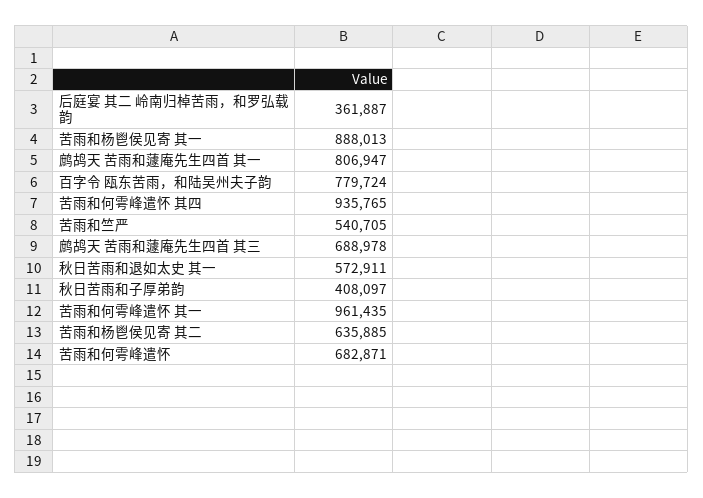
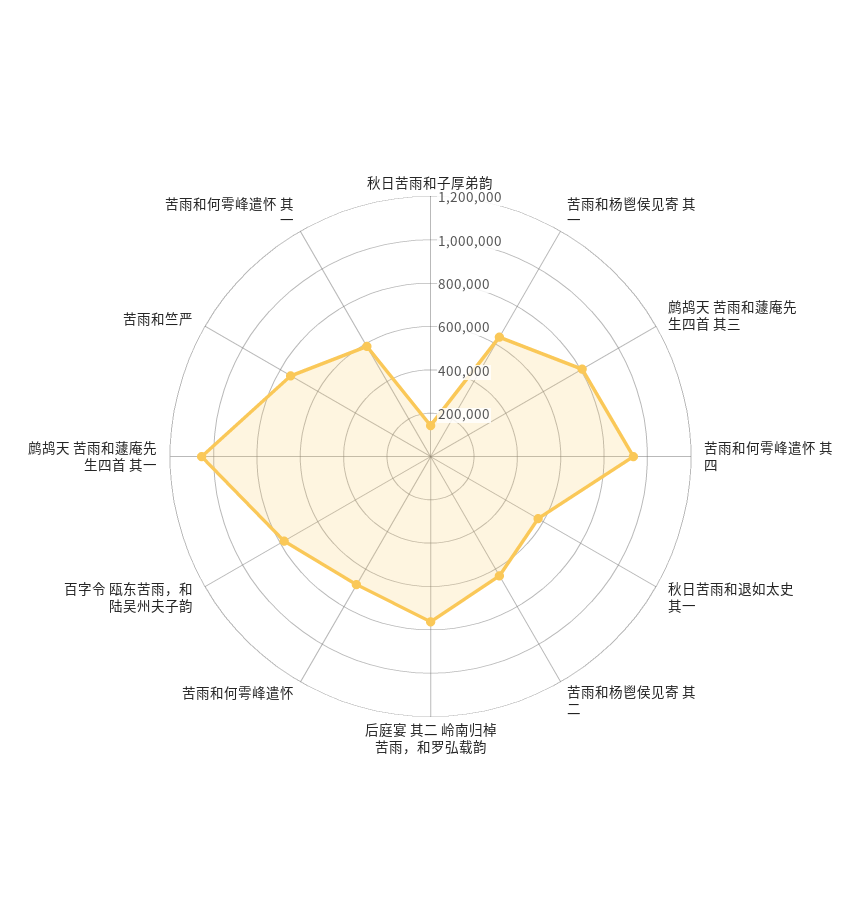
  {
-   "后庭宴 其二 岭南归棹苦雨，和罗弘载韵": 361887,
+   "后庭宴 其二 岭南归棹苦雨，和罗弘载韵": 750000,
-   "苦雨和杨鬯侯见寄 其一": 888013,
+   "苦雨和杨鬯侯见寄 其一": 650000,
-   "鹧鸪天 苦雨和蘧庵先生四首 其一": 806947,
+   "鹧鸪天 苦雨和蘧庵先生四首 其一": 1050000,
    "百字令 瓯东苦雨，和陆吴州夫子韵": 779724,
    "苦雨和何雩峰遣怀 其四": 935765,
-   "苦雨和竺严": 540705,
+   "苦雨和竺严": 750000,
-   "鹧鸪天 苦雨和蘧庵先生四首 其三": 688978,
+   "鹧鸪天 苦雨和蘧庵先生四首 其三": 800000,
    "秋日苦雨和退如太史 其一": 572911,
-   "秋日苦雨和子厚弟韵": 408097,
+   "秋日苦雨和子厚弟韵": 150000,
-   "苦雨和何雩峰遣怀 其一": 961435,
+   "苦雨和何雩峰遣怀 其一": 600000,
    "苦雨和杨鬯侯见寄 其二": 635885,
    "苦雨和何雩峰遣怀": 682871
  }

